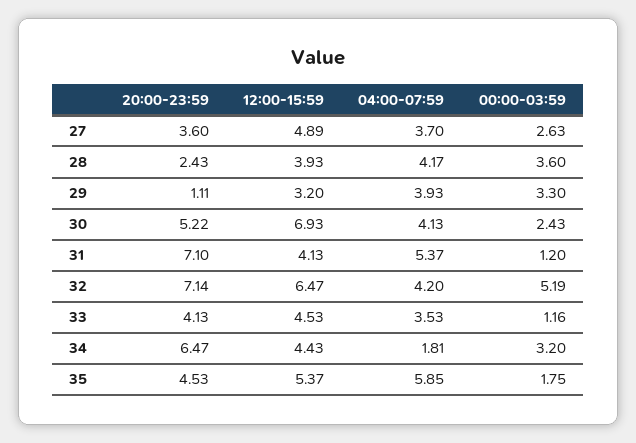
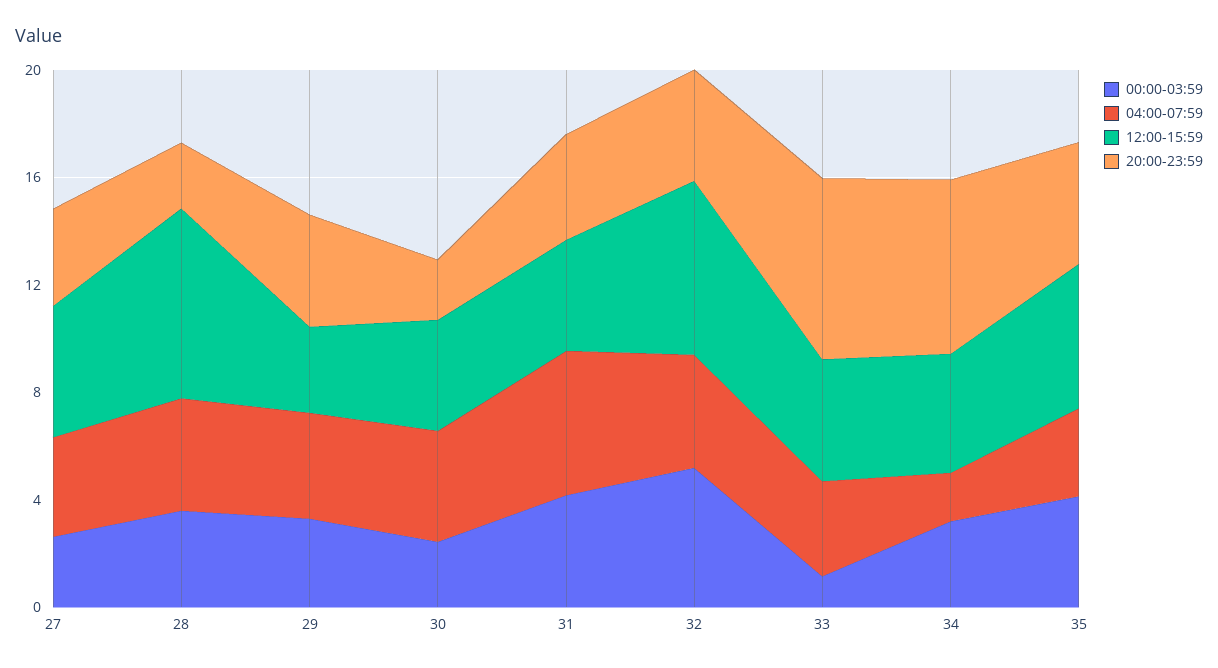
  {
    "20:00-23:59": {
      "27": 3.6,
      "28": 2.43,
-     "29": 1.11,
+     "29": 4,
-     "30": 5.22,
+     "30": 2,
-     "31": 7.1,
+     "31": 4,
-     "32": 7.14,
+     "32": 4,
-     "33": 4.13,
+     "33": 7,
      "34": 6.47,
      "35": 4.53
    },
    "12:00-15:59": {
      "27": 4.89,
-     "28": 3.93,
+     "28": 7,
      "29": 3.2,
-     "30": 6.93,
+     "30": 4,
      "31": 4.13,
      "32": 6.47,
      "33": 4.53,
      "34": 4.43,
      "35": 5.37
    },
    "04:00-07:59": {
      "27": 3.7,
      "28": 4.17,
      "29": 3.93,
      "30": 4.13,
      "31": 5.37,
      "32": 4.2,
      "33": 3.53,
      "34": 1.81,
-     "35": 5.85
+     "35": 3
    },
    "00:00-03:59": {
      "27": 2.63,
      "28": 3.6,
      "29": 3.3,
      "30": 2.43,
-     "31": 1.2,
+     "31": 4,
      "32": 5.19,
      "33": 1.16,
      "34": 3.2,
-     "35": 1.75
+     "35": 4
    }
  }

